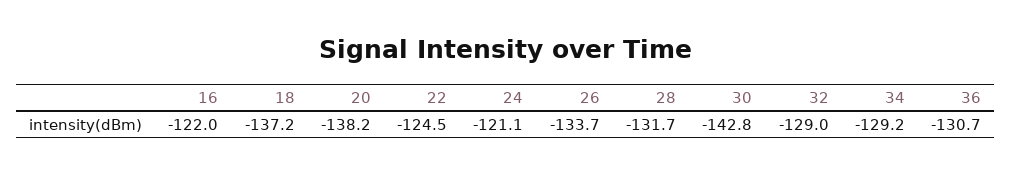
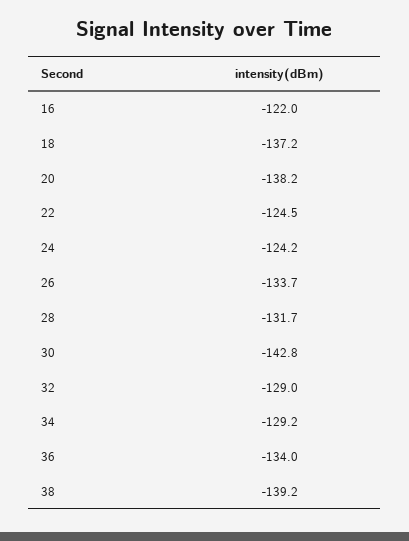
  {
    "16": -122,
    "18": -137.2,
    "20": -138.2,
    "22": -124.5,
-   "24": -121.1,
+   "24": -124.2,
    "26": -133.7,
    "28": -131.7,
    "30": -142.8,
    "32": -129,
    "34": -129.2,
-   "36": -130.7
+   "36": -134,
+   "38": -139.2
  }

